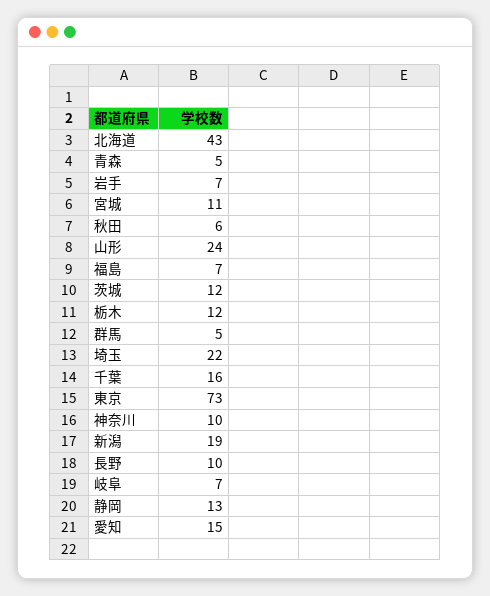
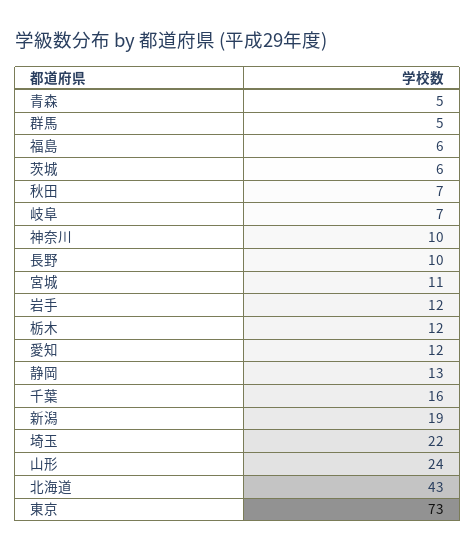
  {
    "北海道": 43,
    "青森": 5,
-   "岩手": 7,
+   "岩手": 12,
    "宮城": 11,
-   "秋田": 6,
+   "秋田": 7,
    "山形": 24,
-   "福島": 7,
+   "福島": 6,
-   "茨城": 12,
+   "茨城": 6,
    "栃木": 12,
    "群馬": 5,
    "埼玉": 22,
    "千葉": 16,
    "東京": 73,
    "神奈川": 10,
    "新潟": 19,
    "長野": 10,
    "岐阜": 7,
    "静岡": 13,
-   "愛知": 15
+   "愛知": 12
  }

